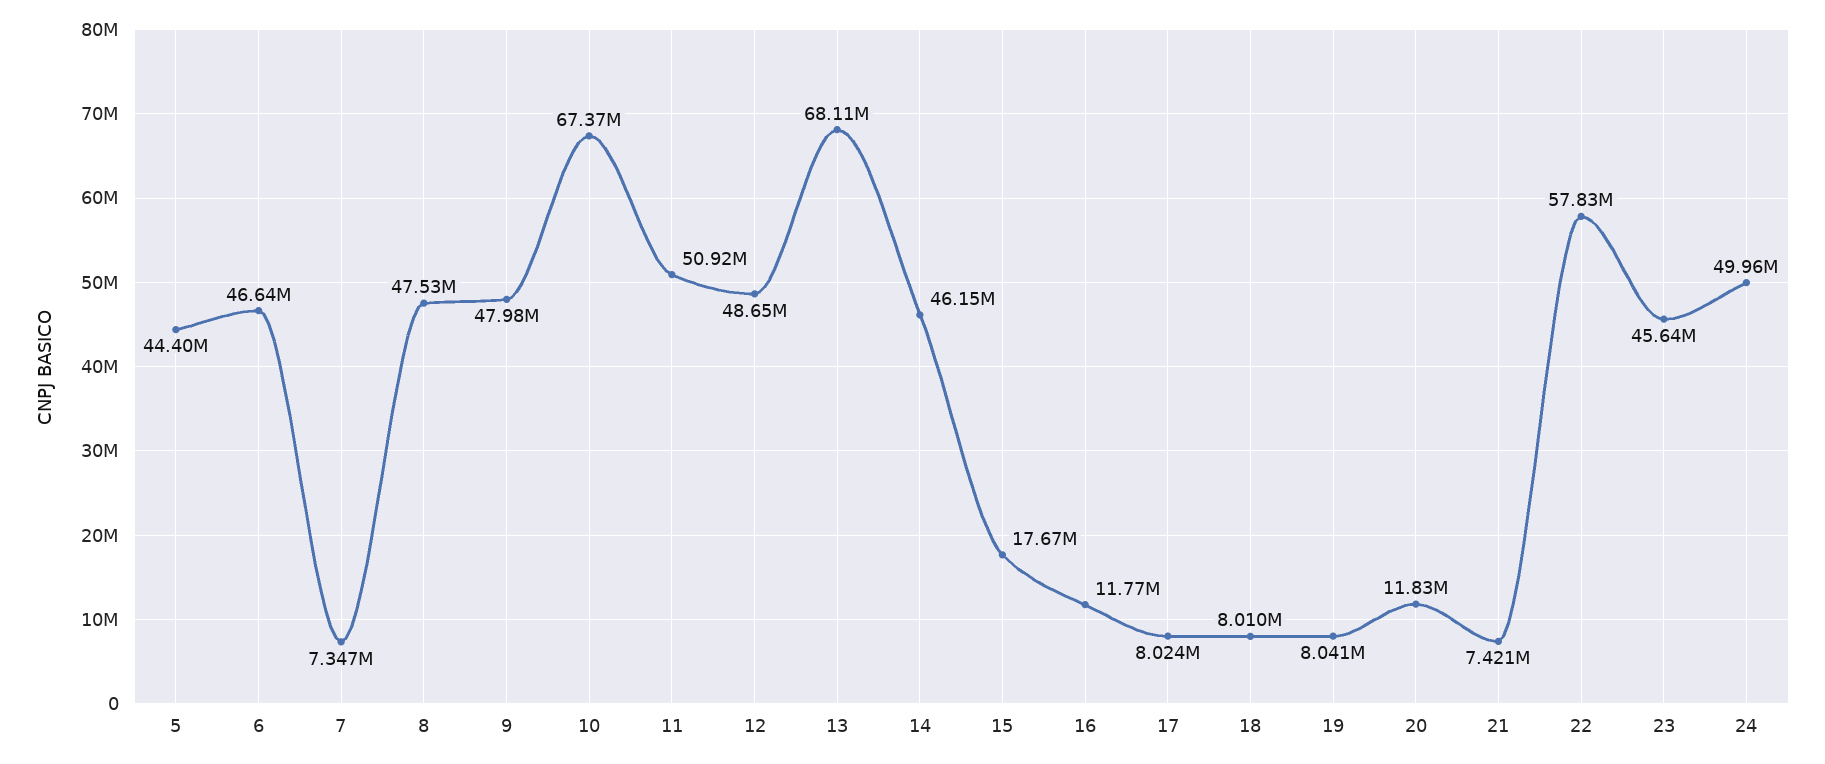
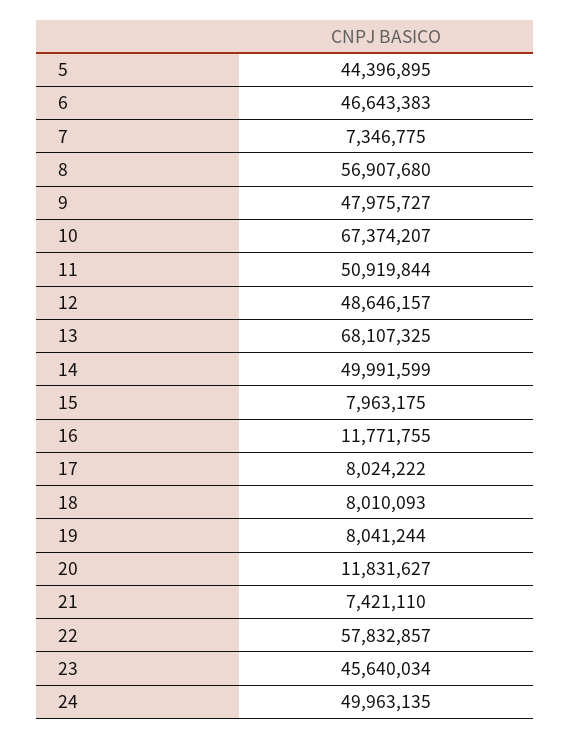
  {
    "5": 44396895,
    "6": 46643383,
    "7": 7346775,
-   "8": 47530000,
+   "8": 56907680,
    "9": 47975727,
    "10": 67374207,
    "11": 50919844,
    "12": 48646157,
    "13": 68107325,
-   "14": 46150000,
+   "14": 49991599,
-   "15": 17670000,
+   "15": 7963175,
    "16": 11771755,
    "17": 8024222,
    "18": 8010093,
    "19": 8041244,
    "20": 11831627,
    "21": 7421110,
    "22": 57832857,
    "23": 45640034,
    "24": 49963135
  }

